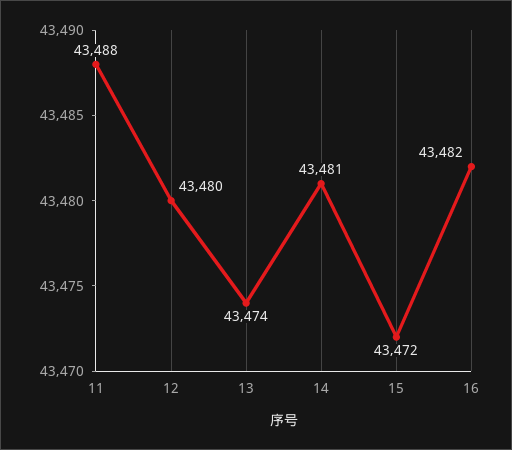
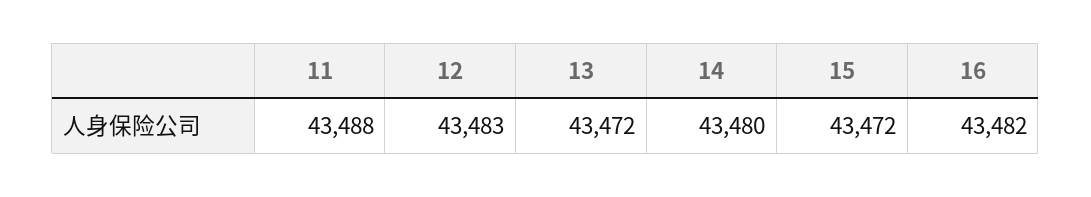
  {
    "11": 43488,
-   "12": 43480,
+   "12": 43483,
-   "13": 43474,
+   "13": 43472,
-   "14": 43481,
+   "14": 43480,
    "15": 43472,
    "16": 43482
  }

